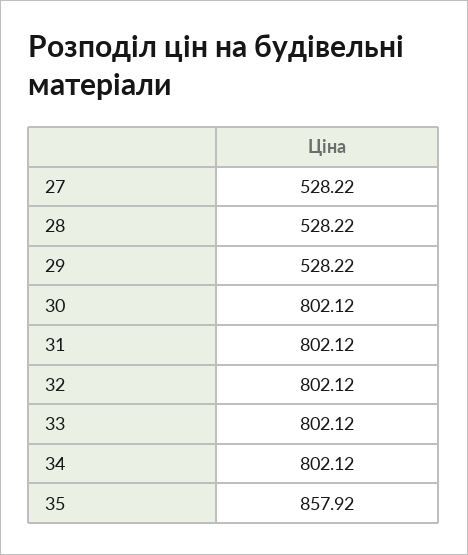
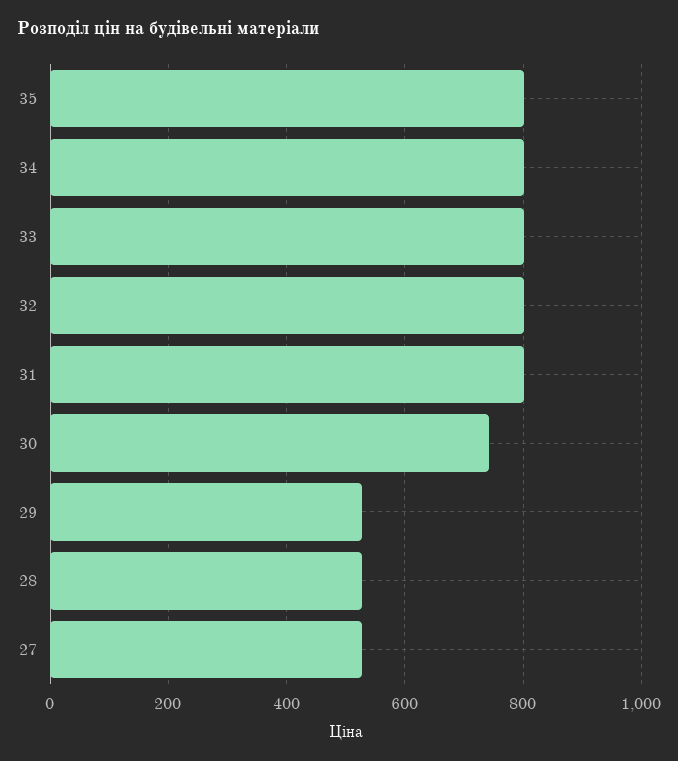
  {
    "27": 528.22,
    "28": 528.22,
    "29": 528.22,
-   "30": 802.12,
+   "30": 740,
    "31": 802.12,
    "32": 802.12,
    "33": 802.12,
    "34": 802.12,
-   "35": 857.92
+   "35": 800
  }

